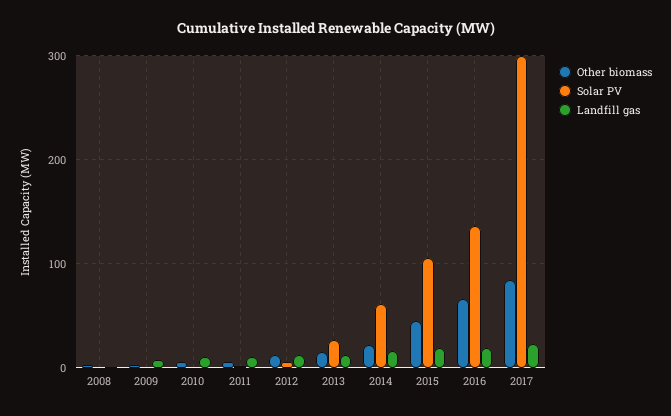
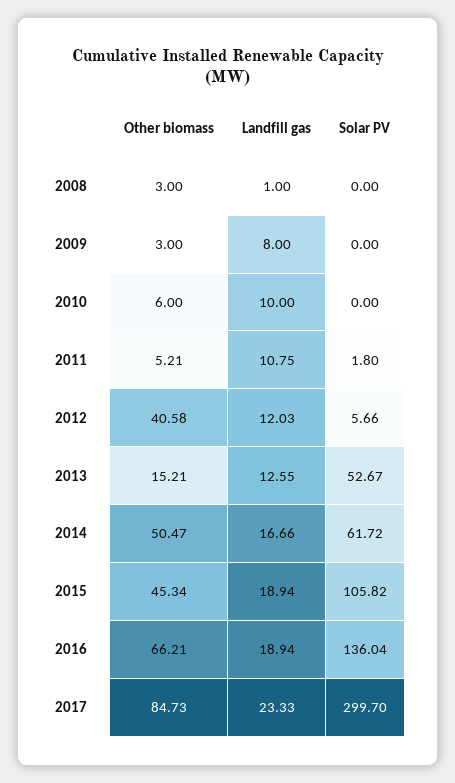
  {
    "Other biomass": {
      "2008": 3,
      "2009": 3,
      "2010": 6,
      "2011": 5.21,
-     "2012": 10,
+     "2012": 40.58,
      "2013": 15.21,
-     "2014": 20,
+     "2014": 50.47,
      "2015": 45.34,
      "2016": 66.21,
      "2017": 84.73
    },
    "Solar PV": {
      "2008": 0,
      "2009": 0,
      "2010": 0,
      "2011": 1.8,
      "2012": 5.66,
-     "2013": 30,
+     "2013": 52.67,
      "2014": 61.72,
      "2015": 105.82,
      "2016": 136.04,
      "2017": 299.7
    },
    "Landfill gas": {
      "2008": 1,
      "2009": 8,
      "2010": 10,
      "2011": 10.75,
      "2012": 12.03,
      "2013": 12.55,
      "2014": 16.66,
      "2015": 18.94,
      "2016": 18.94,
      "2017": 23.33
    }
  }

